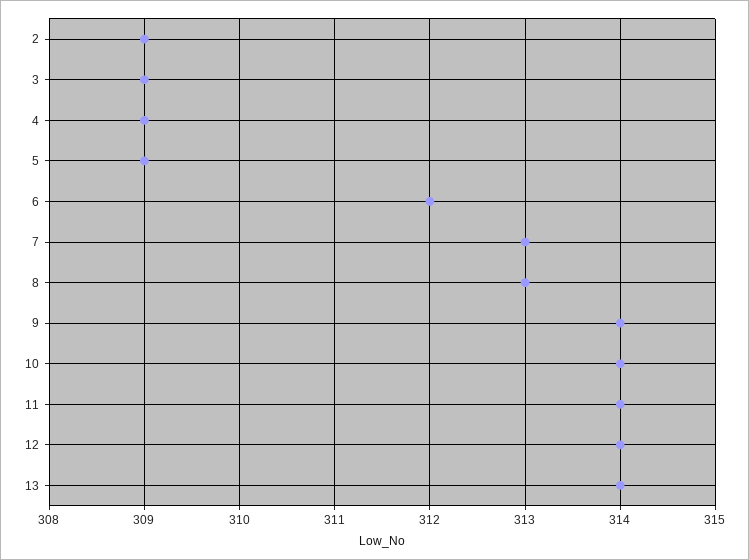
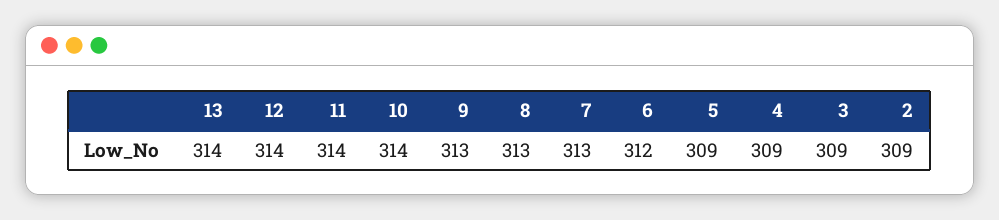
  {
    "2": 309,
    "3": 309,
    "4": 309,
    "5": 309,
    "6": 312,
    "7": 313,
    "8": 313,
-   "9": 314,
+   "9": 313,
    "10": 314,
    "11": 314,
    "12": 314,
    "13": 314
  }

